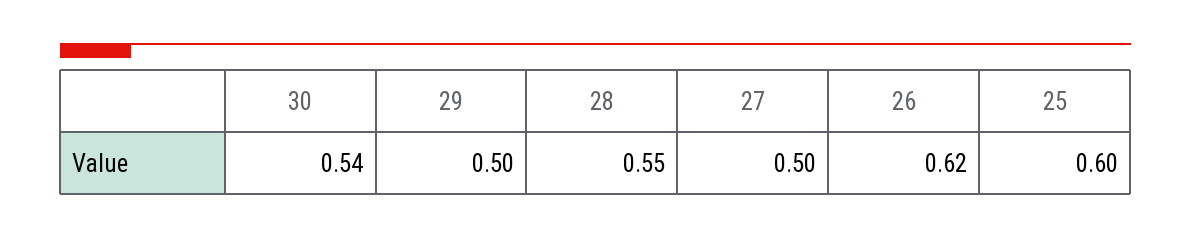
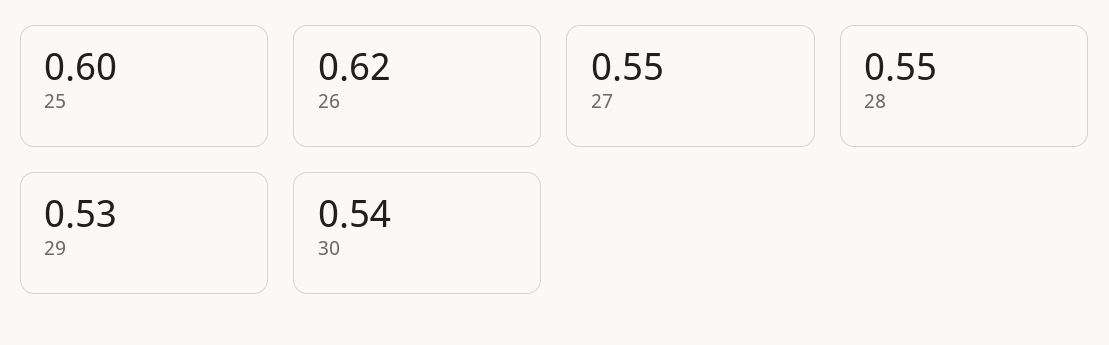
  {
    "30": 0.54,
-   "29": 0.5,
+   "29": 0.53,
    "28": 0.55,
-   "27": 0.5,
+   "27": 0.55,
    "26": 0.62,
    "25": 0.6
  }

